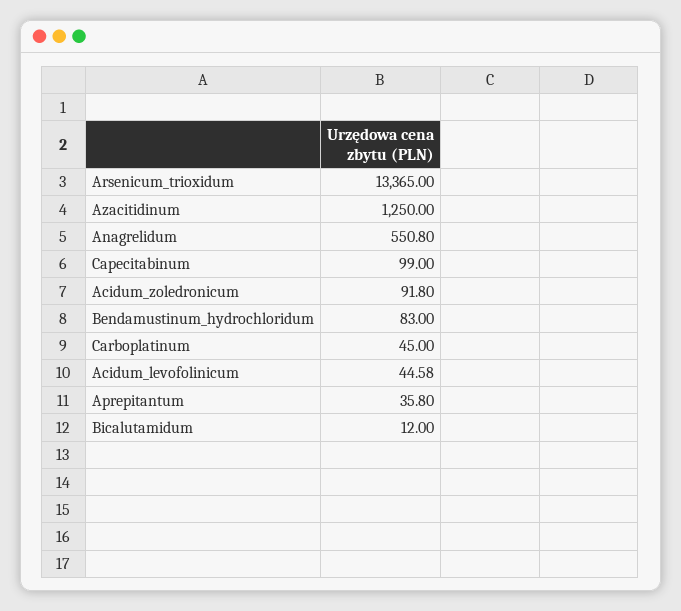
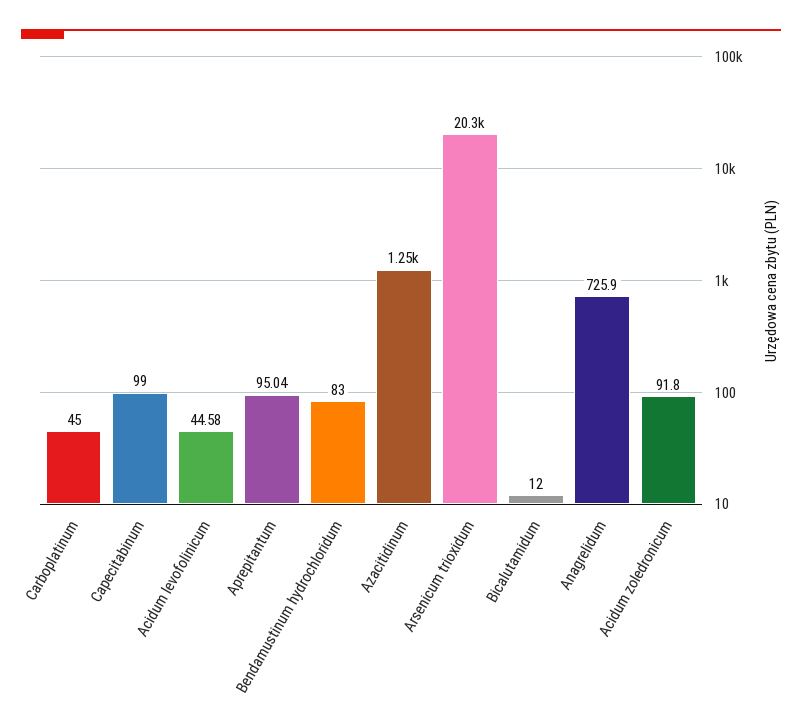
  {
-   "Arsenicum_trioxidum": 13365,
+   "Arsenicum_trioxidum": 20300,
    "Azacitidinum": 1250,
-   "Anagrelidum": 550.8,
+   "Anagrelidum": 725.9,
    "Capecitabinum": 99,
    "Acidum_zoledronicum": 91.8,
    "Bendamustinum_hydrochloridum": 83,
    "Carboplatinum": 45,
    "Acidum_levofolinicum": 44.58,
-   "Aprepitantum": 35.8,
+   "Aprepitantum": 95.04,
    "Bicalutamidum": 12
  }

